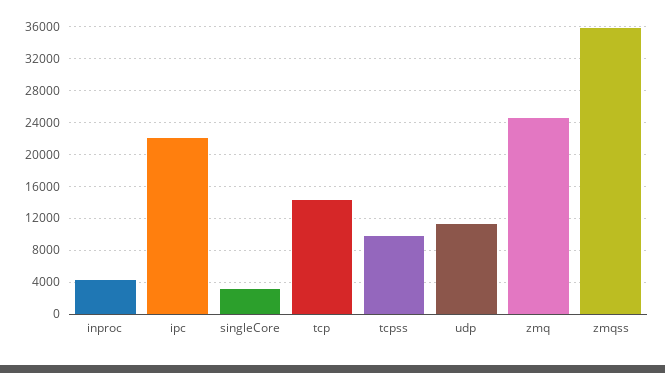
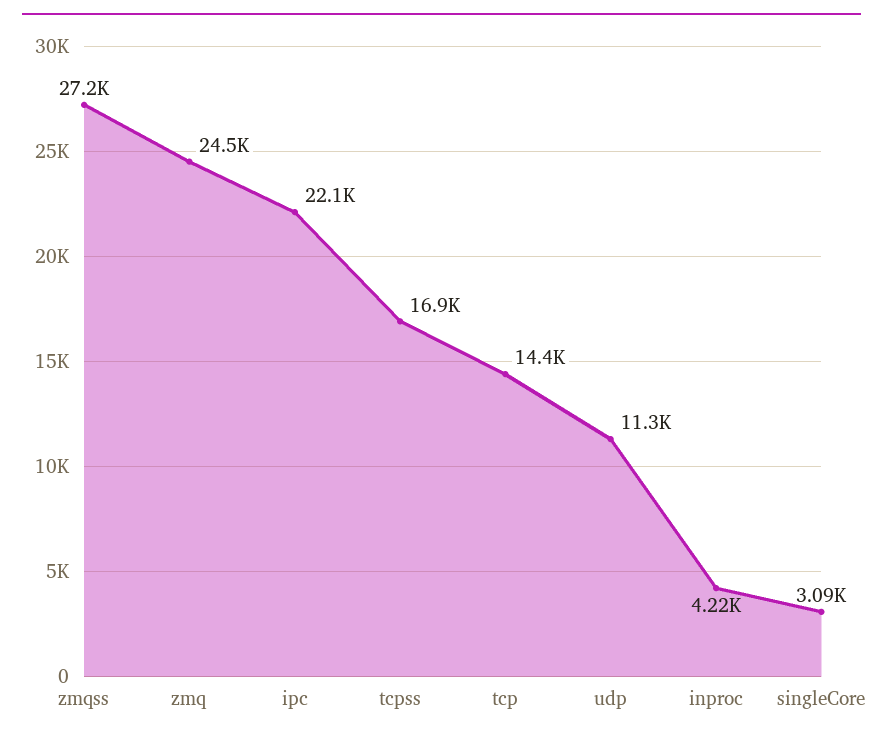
  {
    "inproc": 4220,
    "ipc": 22100,
    "singleCore": 3090,
    "tcp": 14400,
-   "tcpss": 10000,
+   "tcpss": 16900,
    "udp": 11300,
    "zmq": 24500,
-   "zmqss": 36000
+   "zmqss": 27200
  }

